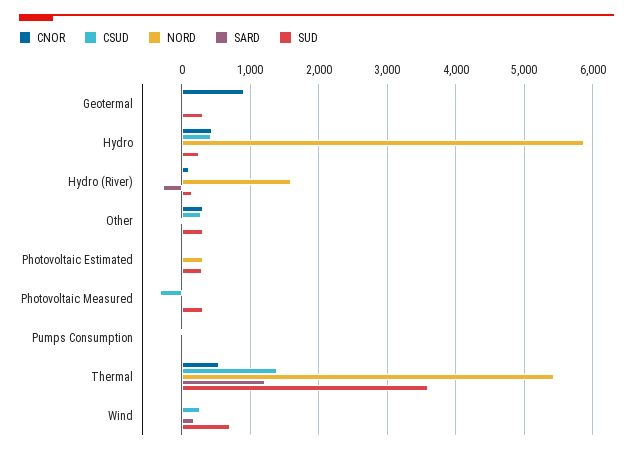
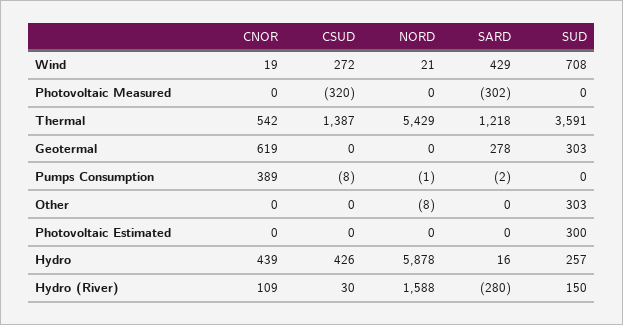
  {
    "CNOR": {
-     "Geotermal": 900,
+     "Geotermal": 619,
      "Hydro": 439,
      "Hydro (River)": 109,
-     "Other": 300,
+     "Other": 0,
      "Photovoltaic Estimated": 0,
      "Photovoltaic Measured": 0,
-     "Pumps Consumption": 0,
+     "Pumps Consumption": 389,
      "Thermal": 542,
      "Wind": 19
    },
    "CSUD": {
      "Geotermal": 0,
      "Hydro": 426,
      "Hydro (River)": 30,
-     "Other": 300,
+     "Other": 0,
      "Photovoltaic Estimated": 0,
      "Photovoltaic Measured": -320,
      "Pumps Consumption": -8,
      "Thermal": 1387,
      "Wind": 272
    },
    "NORD": {
      "Geotermal": 0,
      "Hydro": 5878,
      "Hydro (River)": 1588,
      "Other": -8,
-     "Photovoltaic Estimated": 300,
+     "Photovoltaic Estimated": 0,
      "Photovoltaic Measured": 0,
      "Pumps Consumption": -1,
      "Thermal": 5429,
      "Wind": 21
    },
    "SARD": {
-     "Geotermal": 0,
+     "Geotermal": 278,
      "Hydro": 16,
      "Hydro (River)": -280,
      "Other": 0,
      "Photovoltaic Estimated": 0,
-     "Photovoltaic Measured": 0,
+     "Photovoltaic Measured": -302,
      "Pumps Consumption": -2,
      "Thermal": 1218,
-     "Wind": 200
+     "Wind": 429
    },
    "SUD": {
      "Geotermal": 303,
      "Hydro": 257,
      "Hydro (River)": 150,
      "Other": 303,
      "Photovoltaic Estimated": 300,
-     "Photovoltaic Measured": 300,
+     "Photovoltaic Measured": 0,
      "Pumps Consumption": 0,
      "Thermal": 3591,
      "Wind": 708
    }
  }

